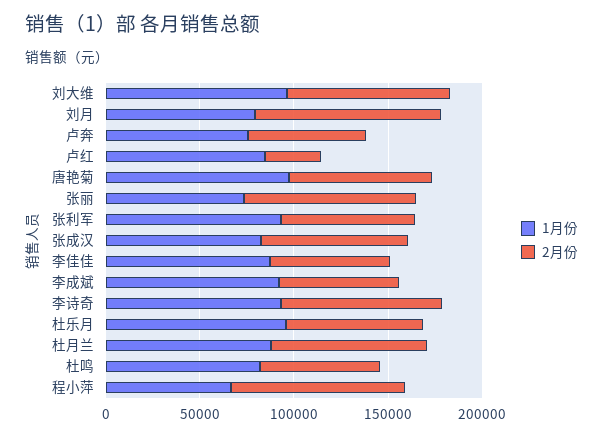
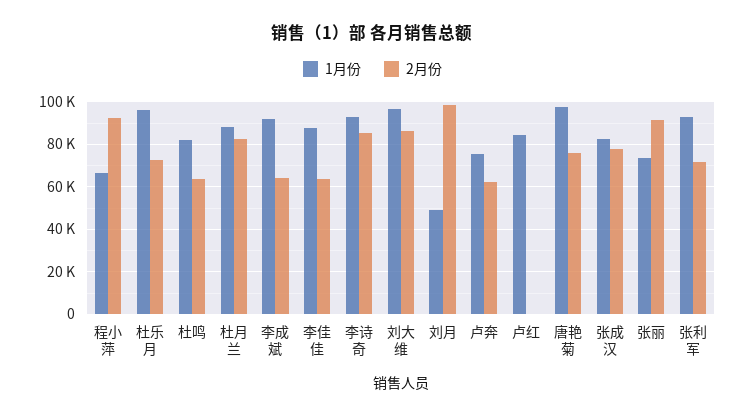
  {
    "1月份": {
      "刘大维": 95000,
-     "刘月": 80000,
+     "刘月": 50000,
      "卢奔": 75000,
      "卢红": 85000,
      "唐艳菊": 100000,
      "张丽": 75000,
      "张利军": 95000,
      "张成汉": 85000,
      "李佳佳": 90000,
      "李成斌": 90000,
      "李诗奇": 95000,
      "杜乐月": 95000,
      "杜月兰": 90000,
      "杜鸣": 80000,
      "程小萍": 65000
    },
    "2月份": {
      "刘大维": 85000,
      "刘月": 100000,
      "卢奔": 65000,
-     "卢红": 30000,
+     "卢红": 0,
      "唐艳菊": 75000,
      "张丽": 90000,
      "张利军": 70000,
      "张成汉": 80000,
      "李佳佳": 65000,
      "李成斌": 65000,
      "李诗奇": 85000,
      "杜乐月": 75000,
      "杜月兰": 85000,
      "杜鸣": 65000,
      "程小萍": 95000
    }
  }

